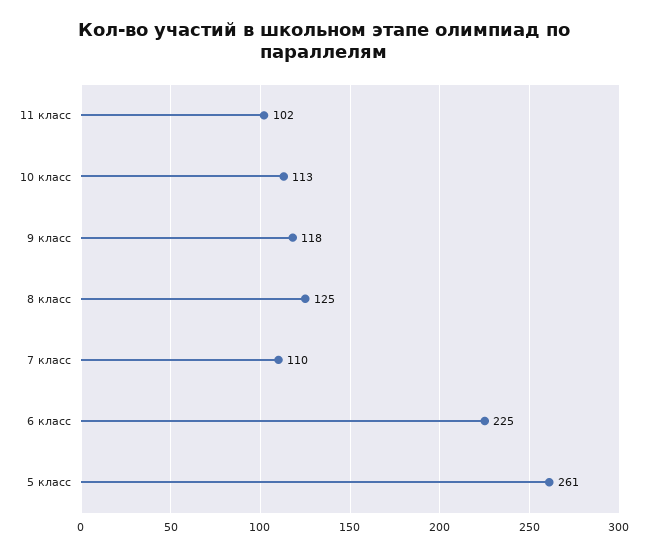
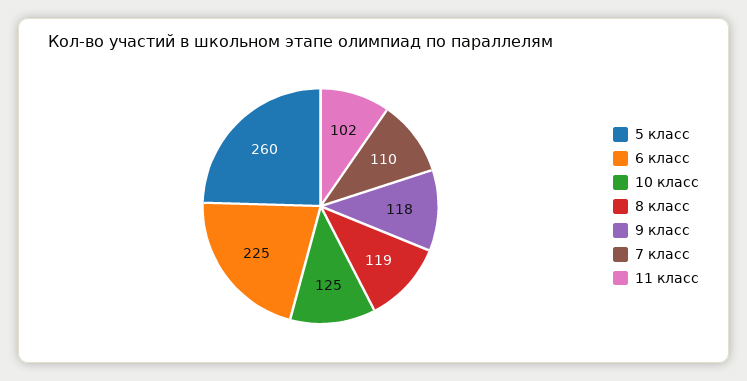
  {
    "11 класс": 102,
-   "10 класс": 113,
+   "10 класс": 125,
    "9 класс": 118,
-   "8 класс": 125,
+   "8 класс": 119,
    "7 класс": 110,
    "6 класс": 225,
-   "5 класс": 261
+   "5 класс": 260
  }

